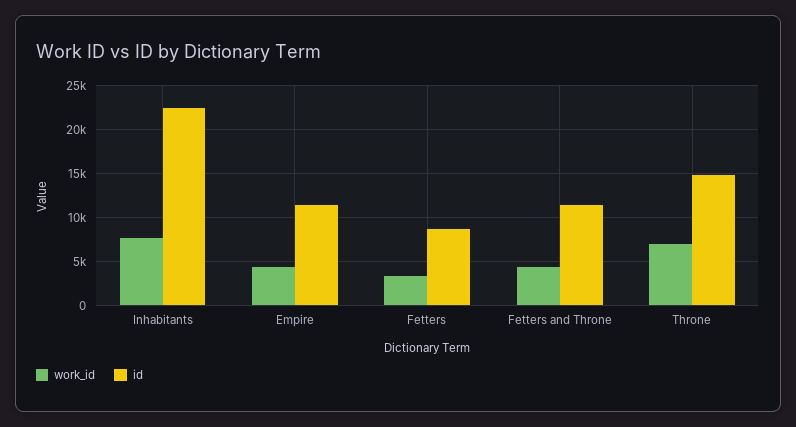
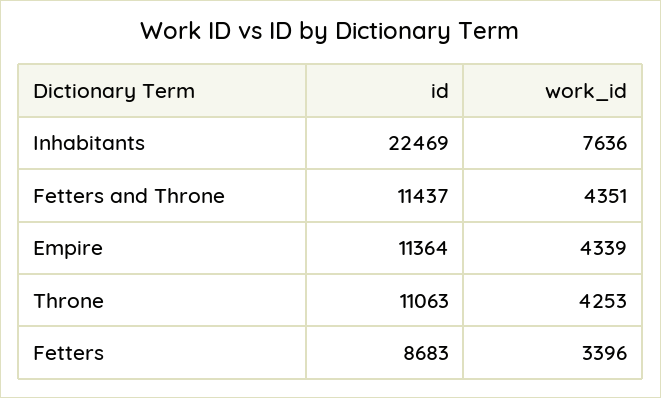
  {
    "work_id": {
      "Inhabitants": 7636,
      "Empire": 4339,
      "Fetters": 3396,
      "Fetters and Throne": 4351,
-     "Throne": 7000
+     "Throne": 4253
    },
    "id": {
      "Inhabitants": 22469,
      "Empire": 11364,
      "Fetters": 8683,
      "Fetters and Throne": 11437,
-     "Throne": 15000
+     "Throne": 11063
    }
  }

